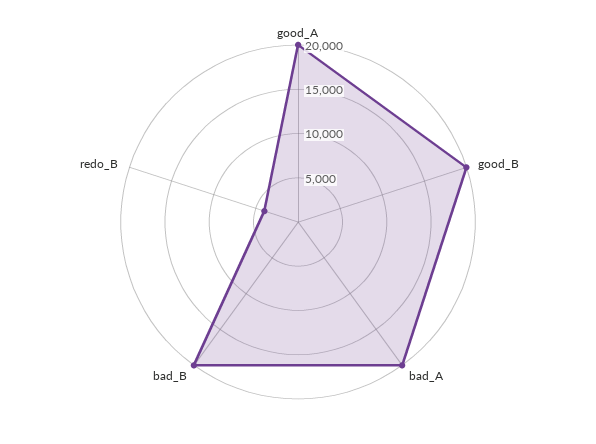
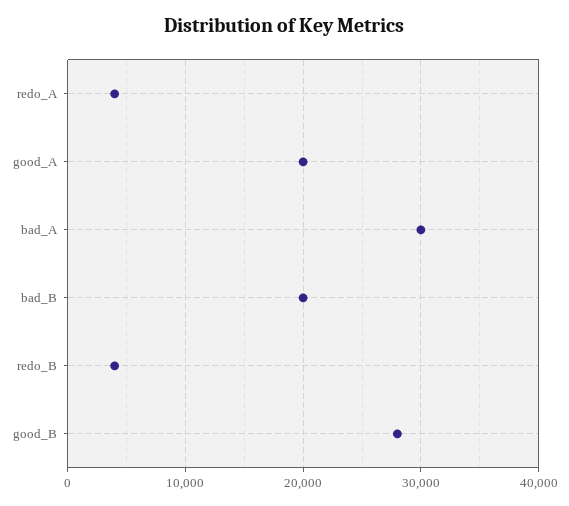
  {
    "good_A": 20000,
-   "good_B": 20000,
+   "good_B": 28000,
-   "bad_A": 20000,
+   "bad_A": 30000,
    "bad_B": 20000,
-   "redo_B": 4000
+   "redo_B": 4000,
+   "redo_A": 4000
  }

